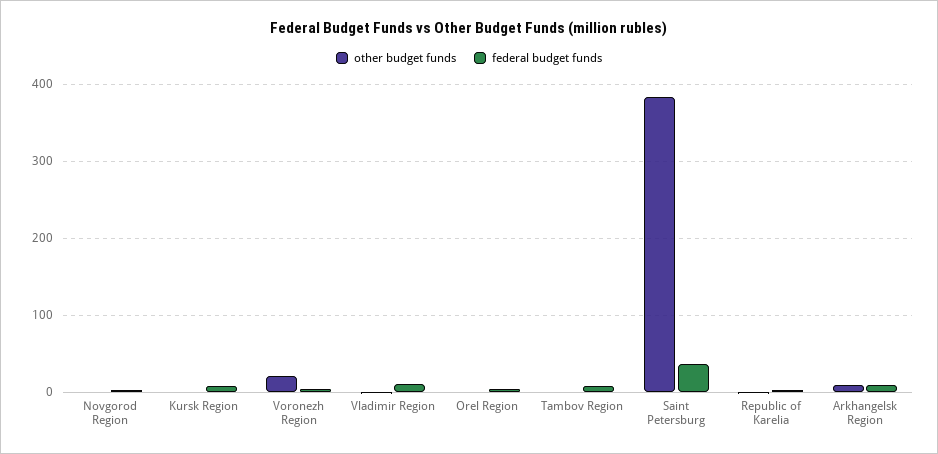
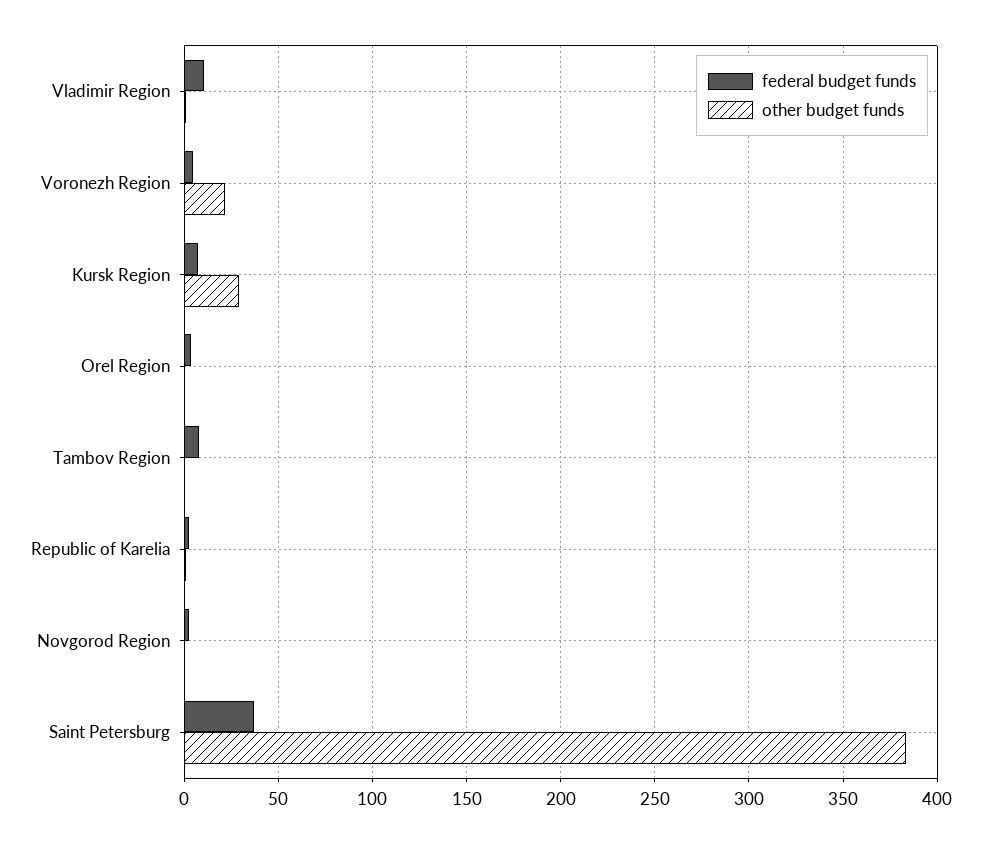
  {
    "other budget funds": {
      "Novgorod Region": 0,
-     "Kursk Region": 0,
+     "Kursk Region": 30,
      "Voronezh Region": 20,
      "Vladimir Region": 0,
      "Orel Region": 0,
      "Tambov Region": 0,
      "Saint Petersburg": 385,
-     "Republic of Karelia": 0,
+     "Republic of Karelia": 0
-     "Arkhangelsk Region": 10
    },
    "federal budget funds": {
      "Novgorod Region": 0,
      "Kursk Region": 10,
      "Voronezh Region": 5,
      "Vladimir Region": 10,
      "Orel Region": 5,
      "Tambov Region": 10,
      "Saint Petersburg": 35,
-     "Republic of Karelia": 0,
+     "Republic of Karelia": 0
-     "Arkhangelsk Region": 10
    }
  }

